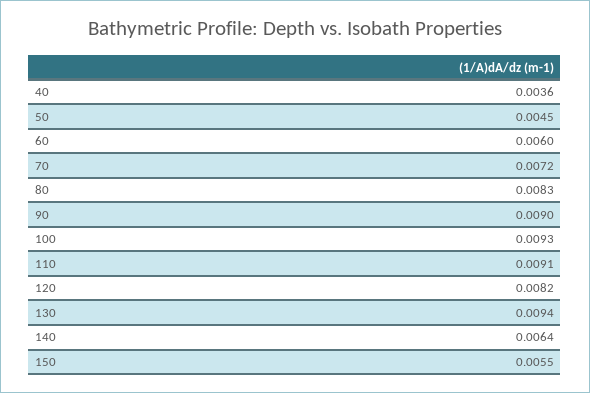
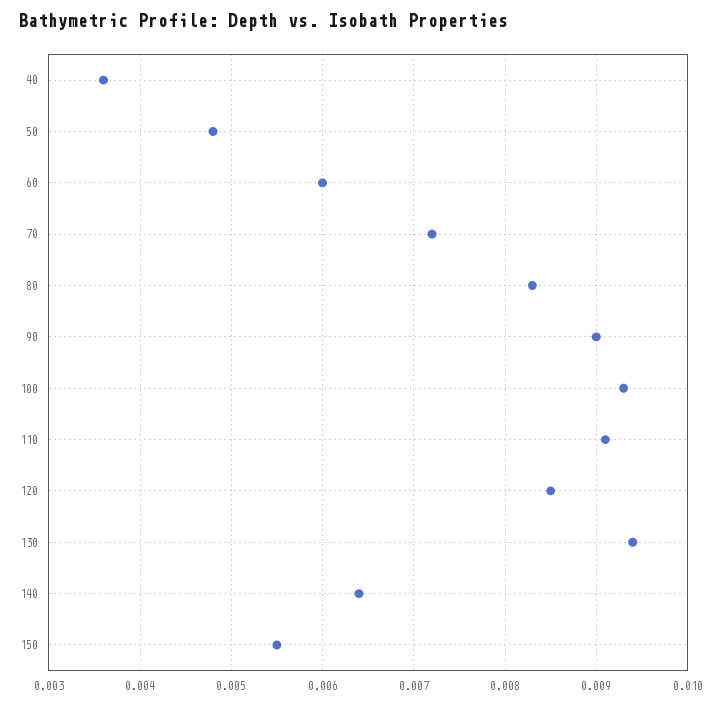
  {
    "40": 0.0036,
-   "50": 0.0045,
+   "50": 0.0048,
    "60": 0.006,
    "70": 0.0072,
    "80": 0.0083,
    "90": 0.009,
    "100": 0.0093,
    "110": 0.0091,
-   "120": 0.0082,
+   "120": 0.0085,
    "130": 0.0094,
    "140": 0.0064,
    "150": 0.0055
  }

